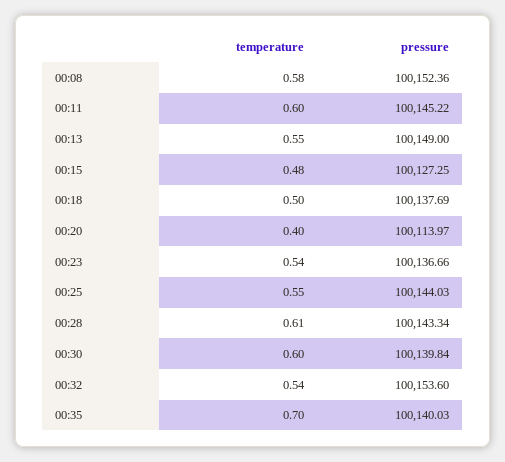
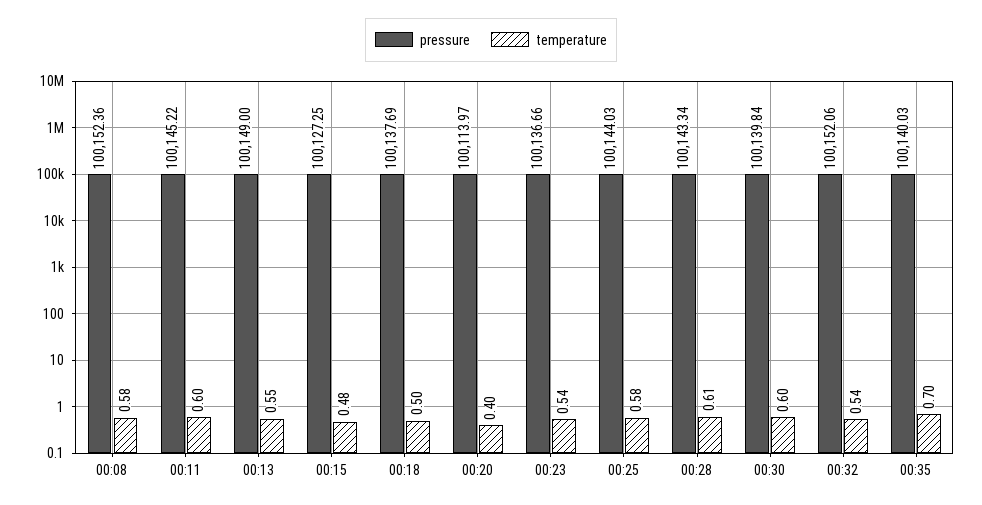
  {
    "temperature": {
      "00:08": 0.58,
      "00:11": 0.6,
      "00:13": 0.55,
      "00:15": 0.48,
      "00:18": 0.5,
      "00:20": 0.4,
      "00:23": 0.54,
-     "00:25": 0.55,
+     "00:25": 0.58,
      "00:28": 0.61,
      "00:30": 0.6,
      "00:32": 0.54,
      "00:35": 0.7
    },
    "pressure": {
      "00:08": 100152.36,
      "00:11": 100145.22,
      "00:13": 100149,
      "00:15": 100127.25,
      "00:18": 100137.69,
      "00:20": 100113.97,
      "00:23": 100136.66,
      "00:25": 100144.03,
      "00:28": 100143.34,
      "00:30": 100139.84,
-     "00:32": 100153.6,
+     "00:32": 100152.06,
      "00:35": 100140.03
    }
  }

